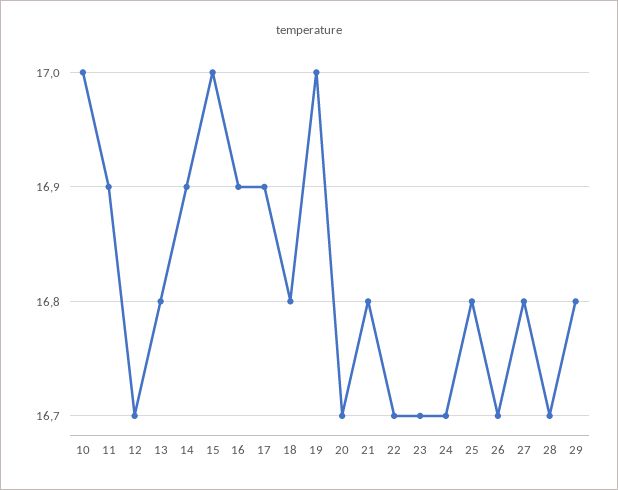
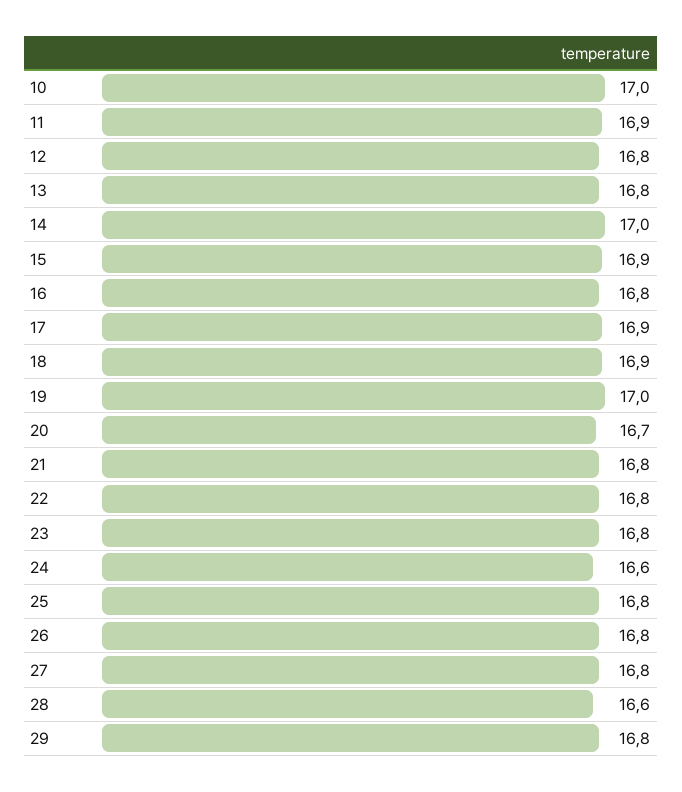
  {
    "10": 17,
    "11": 16.9,
-   "12": 16.7,
+   "12": 16.8,
    "13": 16.8,
-   "14": 16.9,
+   "14": 17,
-   "15": 17,
+   "15": 16.9,
-   "16": 16.9,
+   "16": 16.8,
    "17": 16.9,
-   "18": 16.8,
+   "18": 16.9,
    "19": 17,
    "20": 16.7,
    "21": 16.8,
-   "22": 16.7,
+   "22": 16.8,
-   "23": 16.7,
+   "23": 16.8,
-   "24": 16.7,
+   "24": 16.6,
    "25": 16.8,
-   "26": 16.7,
+   "26": 16.8,
    "27": 16.8,
-   "28": 16.7,
+   "28": 16.6,
    "29": 16.8
  }

